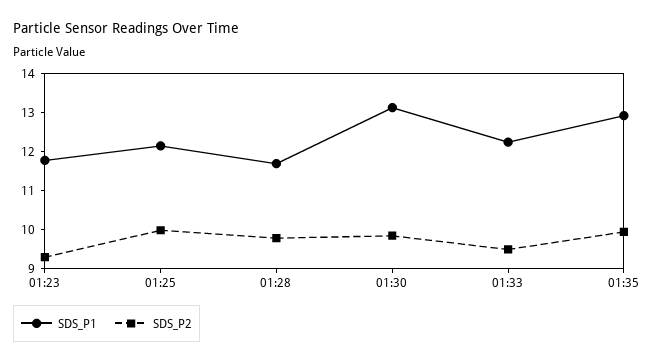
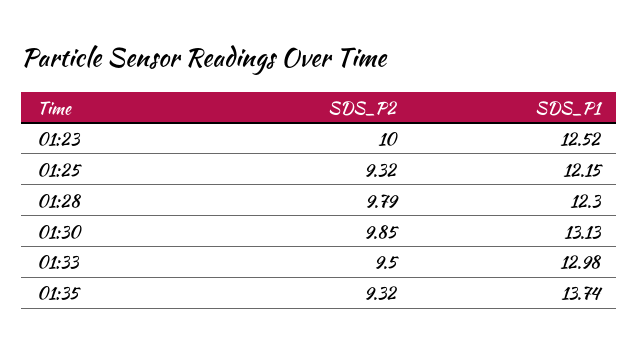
  {
    "SDS_P1": {
-     "01:23": 11.75,
+     "01:23": 12.52,
      "01:25": 12.15,
-     "01:28": 11.75,
+     "01:28": 12.3,
      "01:30": 13.13,
-     "01:33": 12.25,
+     "01:33": 12.98,
-     "01:35": 13
+     "01:35": 13.74
    },
    "SDS_P2": {
-     "01:23": 9.25,
+     "01:23": 10,
-     "01:25": 10,
+     "01:25": 9.32,
      "01:28": 9.79,
      "01:30": 9.85,
      "01:33": 9.5,
-     "01:35": 10
+     "01:35": 9.32
    }
  }

